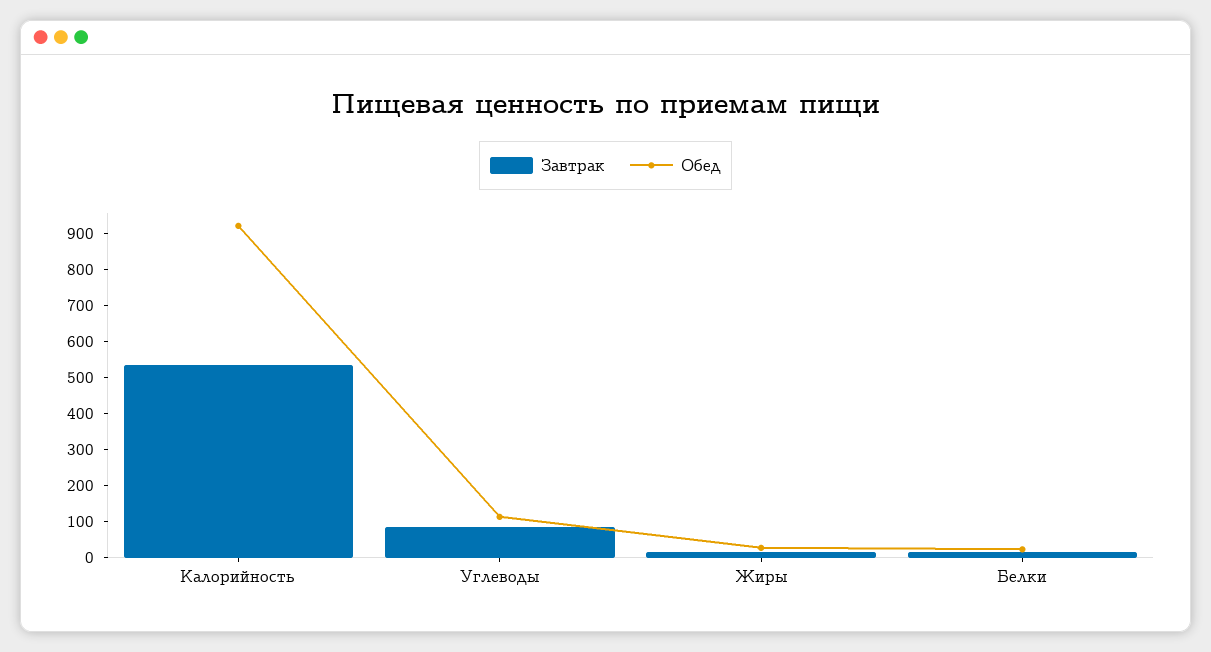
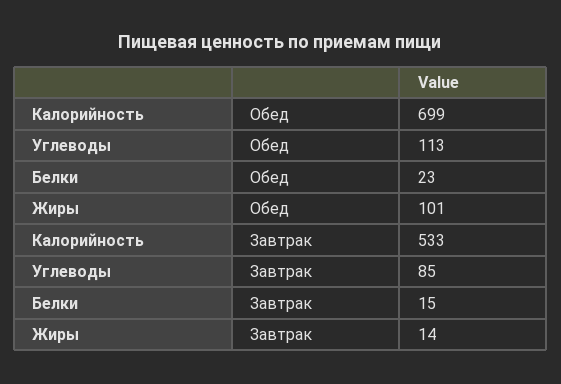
  {
    "Завтрак": {
      "Калорийность": 533,
      "Углеводы": 85,
      "Жиры": 14,
      "Белки": 15
    },
    "Обед": {
-     "Калорийность": 925,
+     "Калорийность": 699,
      "Углеводы": 113,
-     "Жиры": 25,
+     "Жиры": 101,
      "Белки": 23
    }
  }

